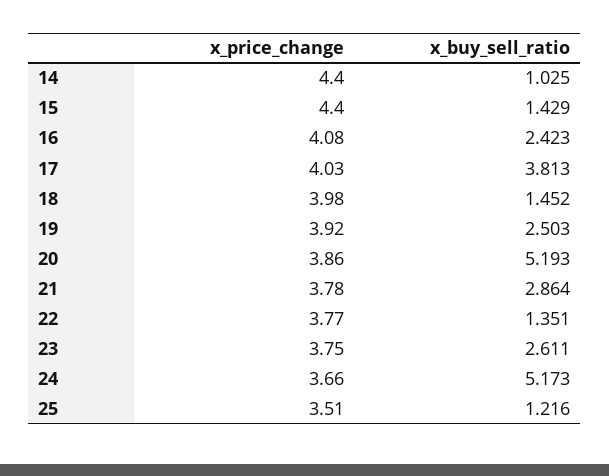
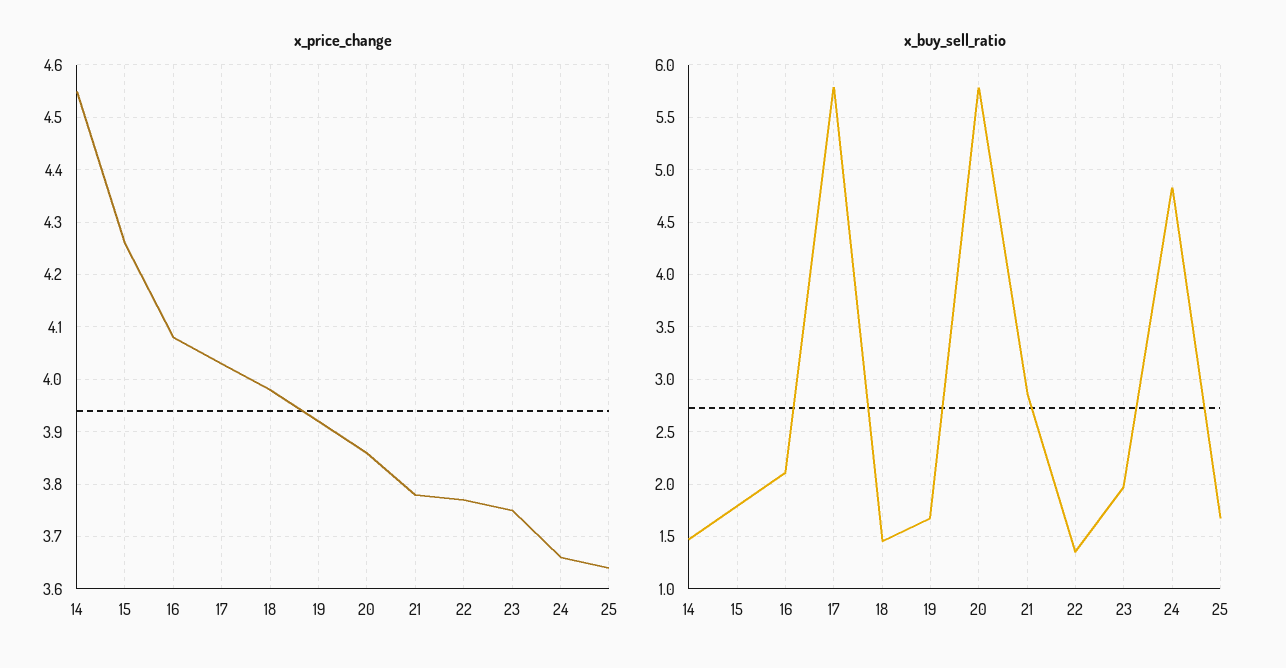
  {
    "x_price_change": {
-     "14": 4.4,
+     "14": 4.55,
-     "15": 4.4,
+     "15": 4.25,
      "16": 4.08,
      "17": 4.03,
      "18": 3.98,
      "19": 3.92,
      "20": 3.86,
      "21": 3.78,
      "22": 3.77,
      "23": 3.75,
      "24": 3.66,
-     "25": 3.51
+     "25": 3.65
    },
    "x_buy_sell_ratio": {
-     "14": 1.025,
+     "14": 1.5,
-     "15": 1.429,
+     "15": 1.8,
-     "16": 2.423,
+     "16": 2.1,
-     "17": 3.813,
+     "17": 5.8,
      "18": 1.452,
-     "19": 2.503,
+     "19": 1.7,
-     "20": 5.193,
+     "20": 5.8,
      "21": 2.864,
      "22": 1.351,
-     "23": 2.611,
+     "23": 2,
-     "24": 5.173,
+     "24": 4.8,
-     "25": 1.216
+     "25": 1.7
    }
  }

